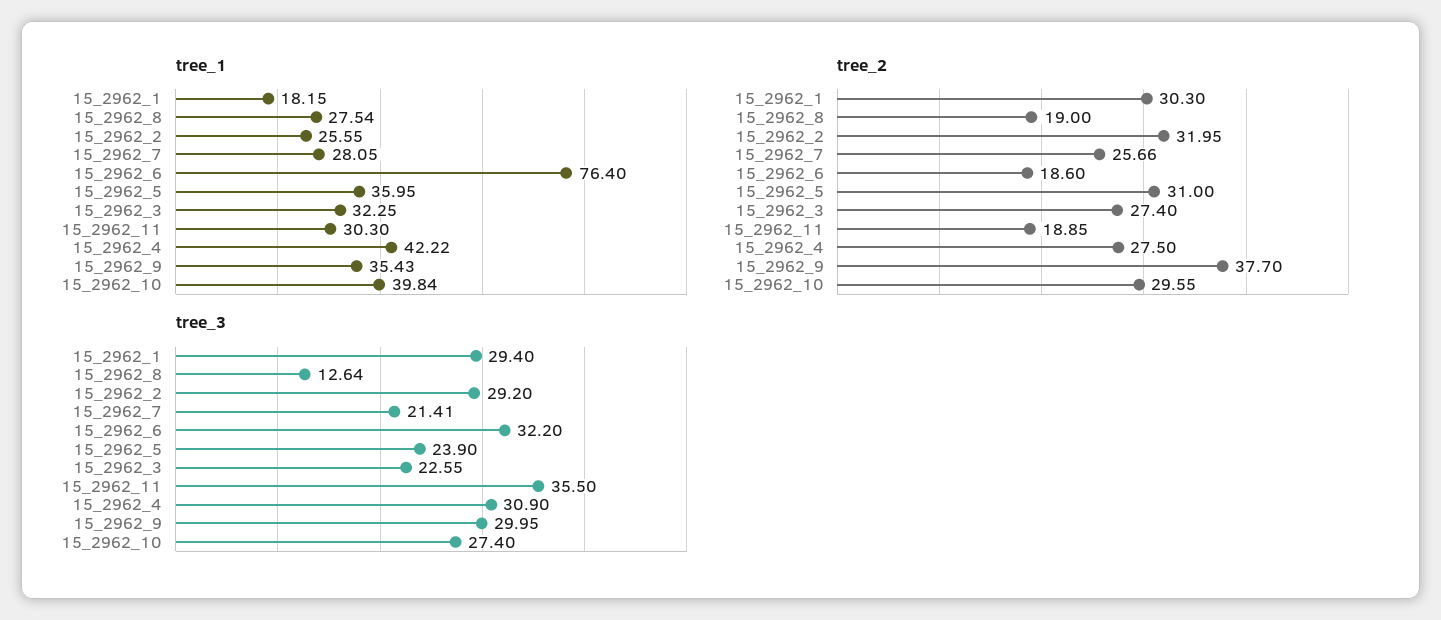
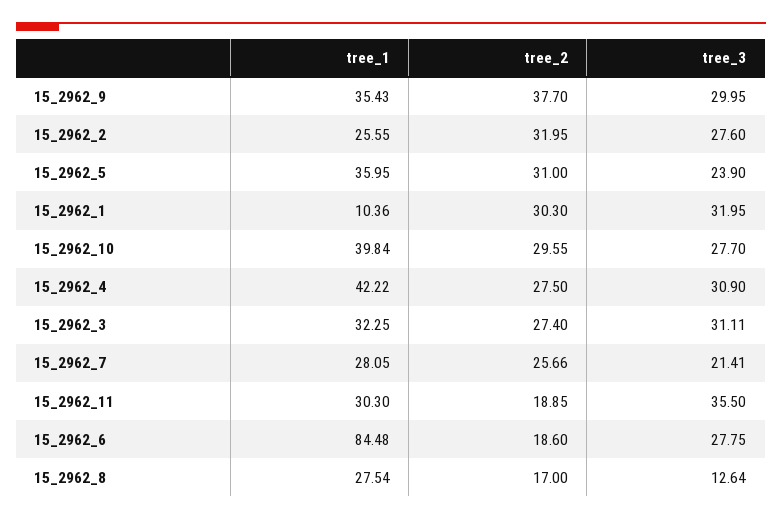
  {
    "tree_1": {
-     "15_2962_1": 18.15,
+     "15_2962_1": 10.36,
      "15_2962_8": 27.54,
      "15_2962_2": 25.55,
      "15_2962_7": 28.05,
-     "15_2962_6": 76.4,
+     "15_2962_6": 84.48,
      "15_2962_5": 35.95,
      "15_2962_3": 32.25,
      "15_2962_11": 30.3,
      "15_2962_4": 42.22,
      "15_2962_9": 35.43,
      "15_2962_10": 39.84
    },
    "tree_2": {
      "15_2962_1": 30.3,
-     "15_2962_8": 19,
+     "15_2962_8": 17,
      "15_2962_2": 31.95,
      "15_2962_7": 25.66,
      "15_2962_6": 18.6,
      "15_2962_5": 31,
      "15_2962_3": 27.4,
      "15_2962_11": 18.85,
      "15_2962_4": 27.5,
      "15_2962_9": 37.7,
      "15_2962_10": 29.55
    },
    "tree_3": {
-     "15_2962_1": 29.4,
+     "15_2962_1": 31.95,
      "15_2962_8": 12.64,
-     "15_2962_2": 29.2,
+     "15_2962_2": 27.6,
      "15_2962_7": 21.41,
-     "15_2962_6": 32.2,
+     "15_2962_6": 27.75,
      "15_2962_5": 23.9,
-     "15_2962_3": 22.55,
+     "15_2962_3": 31.11,
      "15_2962_11": 35.5,
      "15_2962_4": 30.9,
      "15_2962_9": 29.95,
-     "15_2962_10": 27.4
+     "15_2962_10": 27.7
    }
  }

